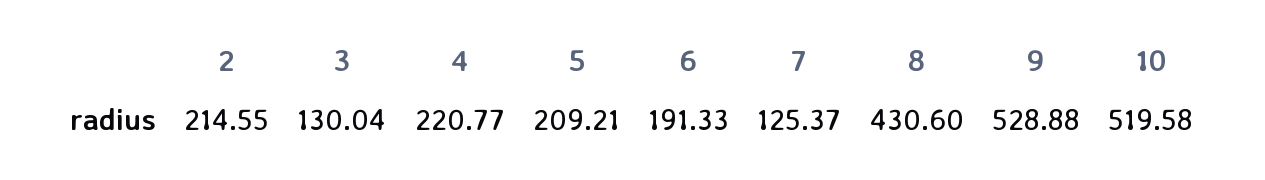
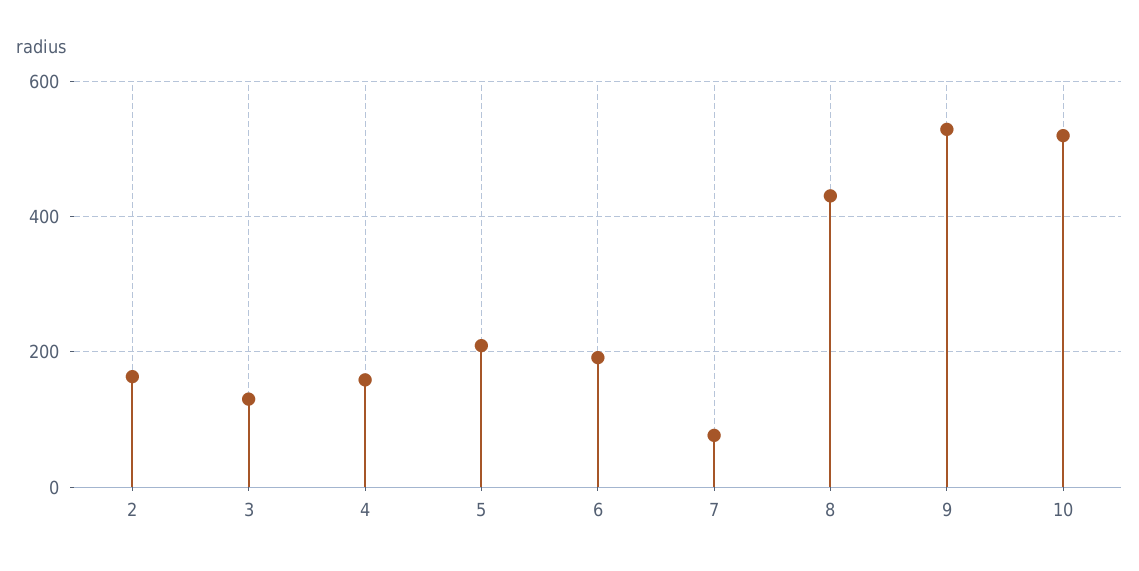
  {
-   "2": 214.55,
+   "2": 160,
    "3": 130.04,
-   "4": 220.77,
+   "4": 160,
    "5": 209.21,
    "6": 191.33,
-   "7": 125.37,
+   "7": 80,
    "8": 430.6,
    "9": 528.88,
    "10": 519.58
  }

